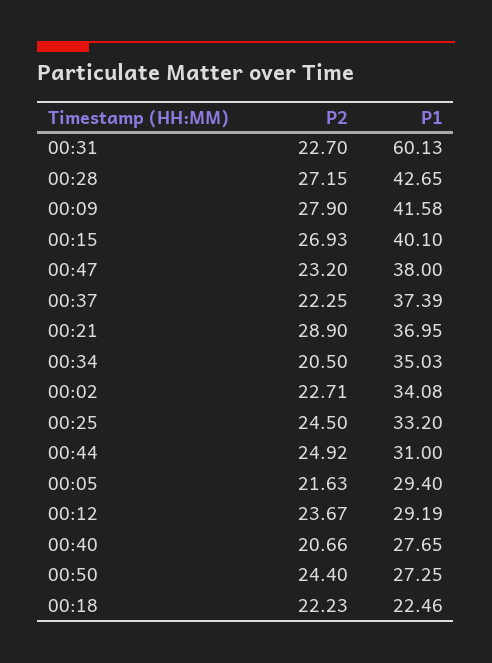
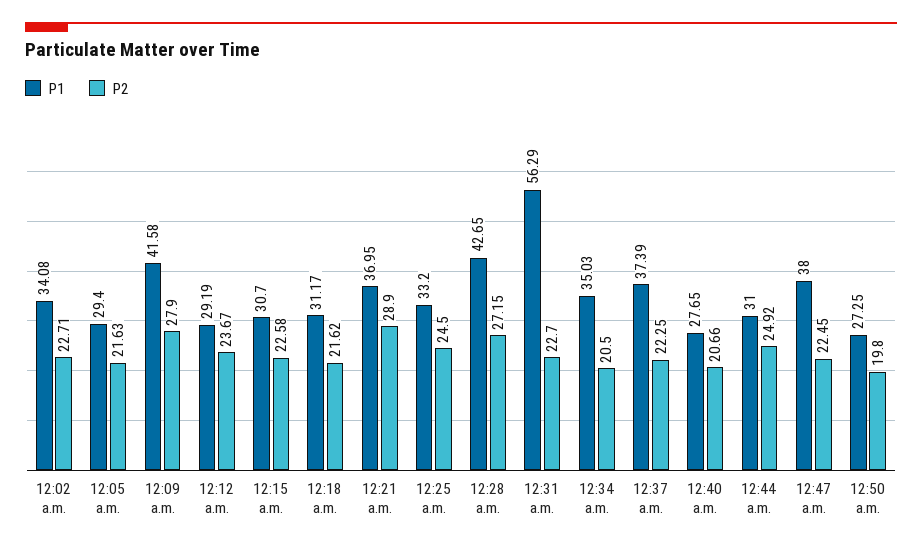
  {
    "P2": {
      "00:31": 22.7,
      "00:28": 27.15,
      "00:09": 27.9,
-     "00:15": 26.93,
+     "00:15": 22.58,
-     "00:47": 23.2,
+     "00:47": 22.45,
      "00:37": 22.25,
      "00:21": 28.9,
      "00:34": 20.5,
      "00:02": 22.71,
      "00:25": 24.5,
      "00:44": 24.92,
      "00:05": 21.63,
      "00:12": 23.67,
      "00:40": 20.66,
-     "00:50": 24.4,
+     "00:50": 19.8,
-     "00:18": 22.23
+     "00:18": 21.62
    },
    "P1": {
-     "00:31": 60.13,
+     "00:31": 56.29,
      "00:28": 42.65,
      "00:09": 41.58,
-     "00:15": 40.1,
+     "00:15": 30.7,
      "00:47": 38,
      "00:37": 37.39,
      "00:21": 36.95,
      "00:34": 35.03,
      "00:02": 34.08,
      "00:25": 33.2,
      "00:44": 31,
      "00:05": 29.4,
      "00:12": 29.19,
      "00:40": 27.65,
      "00:50": 27.25,
-     "00:18": 22.46
+     "00:18": 31.17
    }
  }

